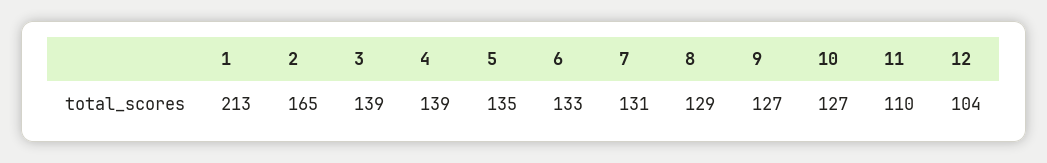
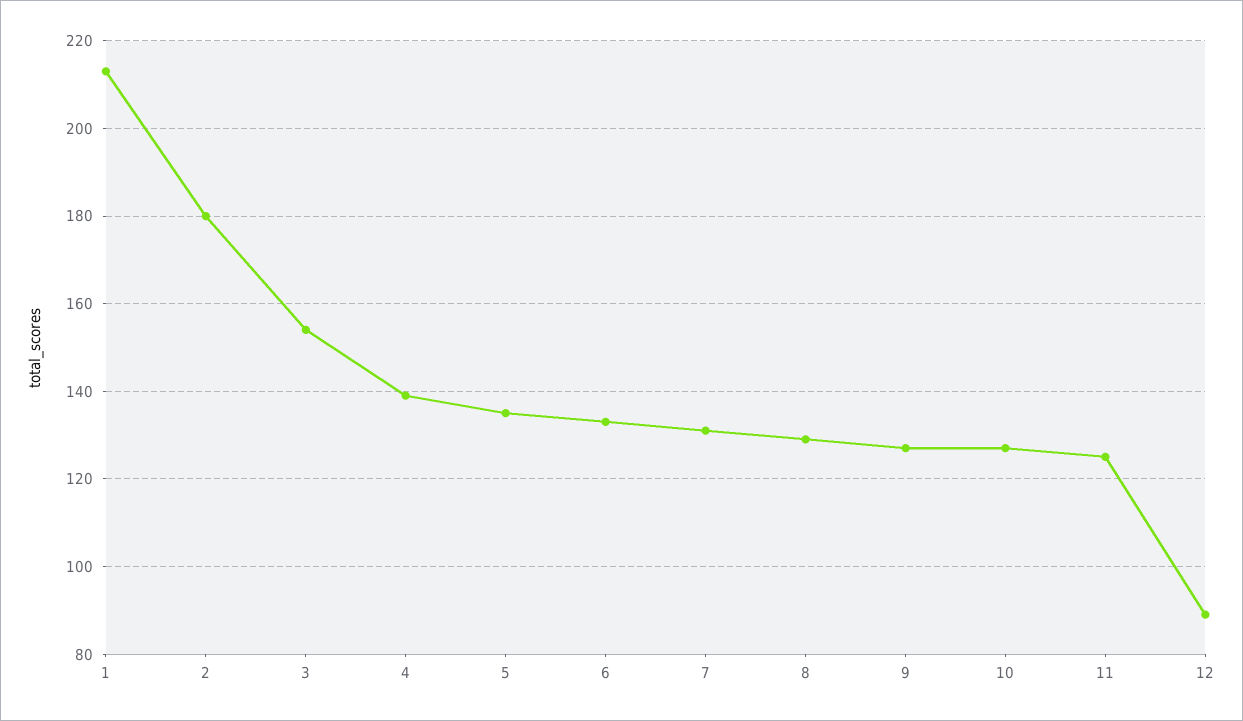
  {
    "1": 213,
-   "2": 165,
+   "2": 180,
-   "3": 139,
+   "3": 155,
    "4": 139,
    "5": 135,
    "6": 133,
    "7": 131,
    "8": 129,
    "9": 127,
    "10": 127,
-   "11": 110,
+   "11": 125,
-   "12": 104
+   "12": 90
  }

